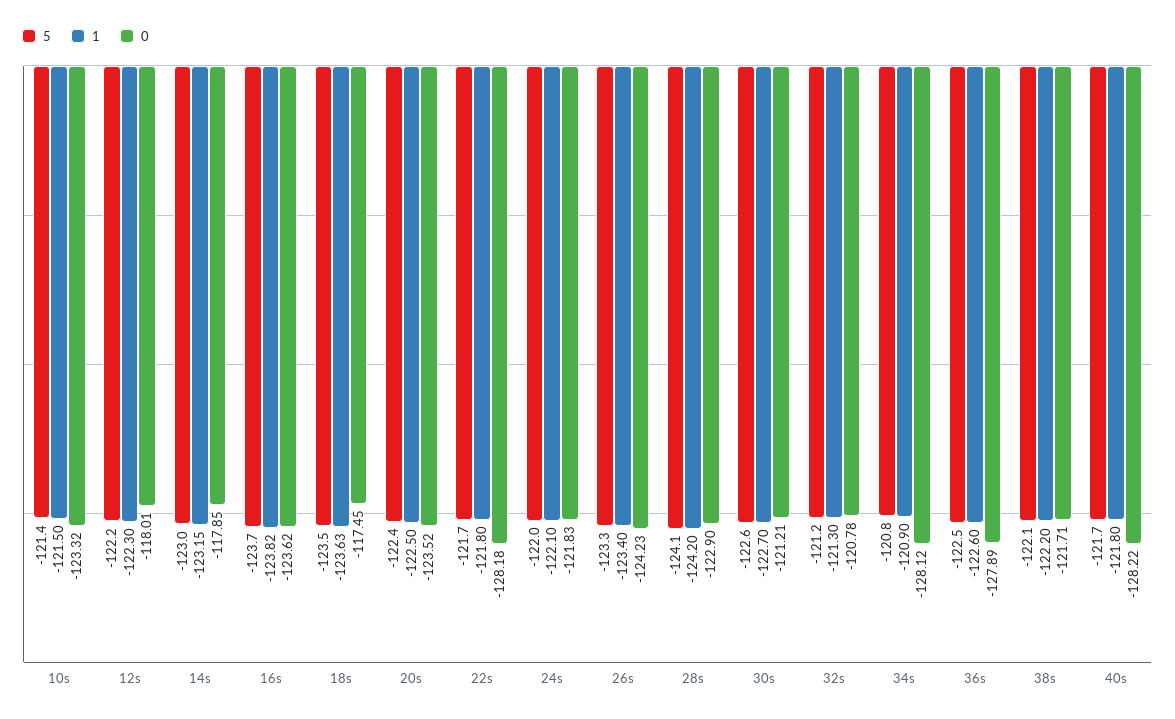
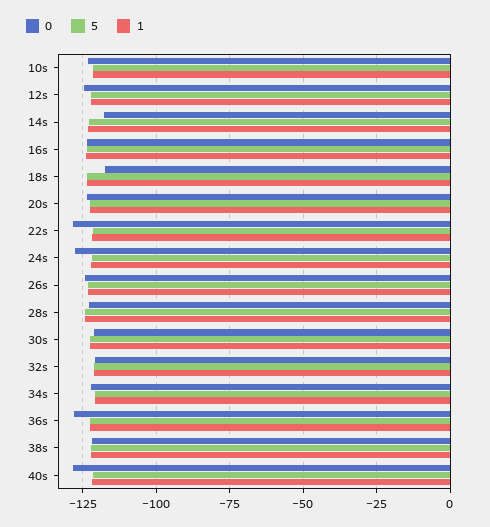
  {
    "5": {
      "10s": -121.4,
      "12s": -122.2,
      "14s": -123,
      "16s": -123.7,
      "18s": -123.5,
      "20s": -122.4,
      "22s": -121.7,
      "24s": -122,
      "26s": -123.3,
      "28s": -124.1,
      "30s": -122.6,
      "32s": -121.2,
      "34s": -120.8,
      "36s": -122.5,
      "38s": -122.1,
      "40s": -121.7
    },
    "1": {
      "10s": -121.5,
      "12s": -122.3,
      "14s": -123.15,
      "16s": -123.82,
      "18s": -123.63,
      "20s": -122.5,
      "22s": -121.8,
      "24s": -122.1,
      "26s": -123.4,
      "28s": -124.2,
      "30s": -122.7,
      "32s": -121.3,
      "34s": -120.9,
      "36s": -122.6,
      "38s": -122.2,
      "40s": -121.8
    },
    "0": {
      "10s": -123.32,
-     "12s": -118.01,
+     "12s": -125,
      "14s": -117.85,
      "16s": -123.62,
      "18s": -117.45,
      "20s": -123.52,
      "22s": -128.18,
-     "24s": -121.83,
+     "24s": -127.5,
      "26s": -124.23,
      "28s": -122.9,
      "30s": -121.21,
      "32s": -120.78,
-     "34s": -128.12,
+     "34s": -122.5,
      "36s": -127.89,
      "38s": -121.71,
      "40s": -128.22
    }
  }

